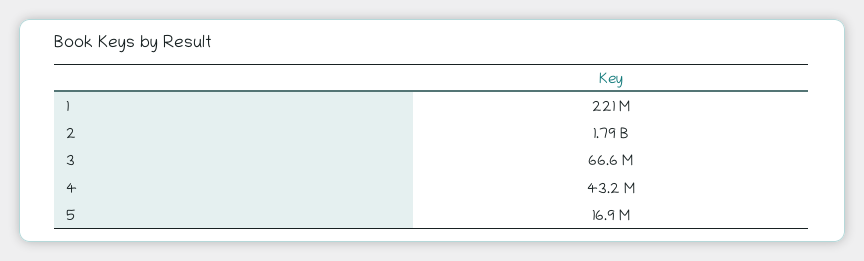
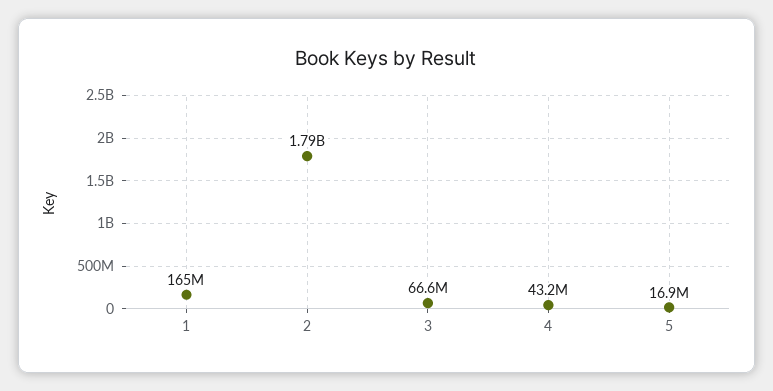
  {
-   "1": 221000000,
+   "1": 165000000,
    "2": 1790000000,
    "3": 66600000,
    "4": 43200000,
    "5": 16900000
  }

